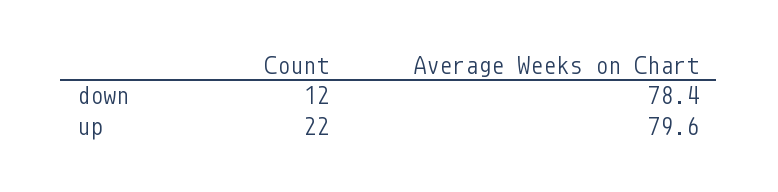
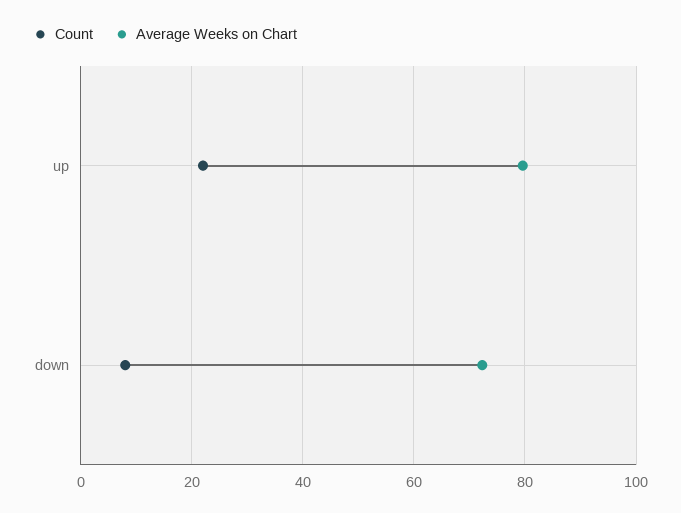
  {
    "Count": {
-     "down": 12,
+     "down": 8,
      "up": 22
    },
    "Average Weeks on Chart": {
-     "down": 78.4,
+     "down": 72,
      "up": 79.6
    }
  }

